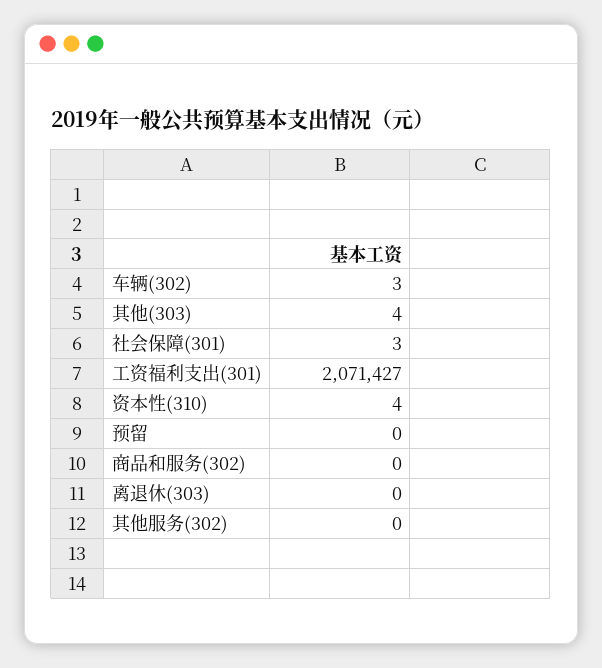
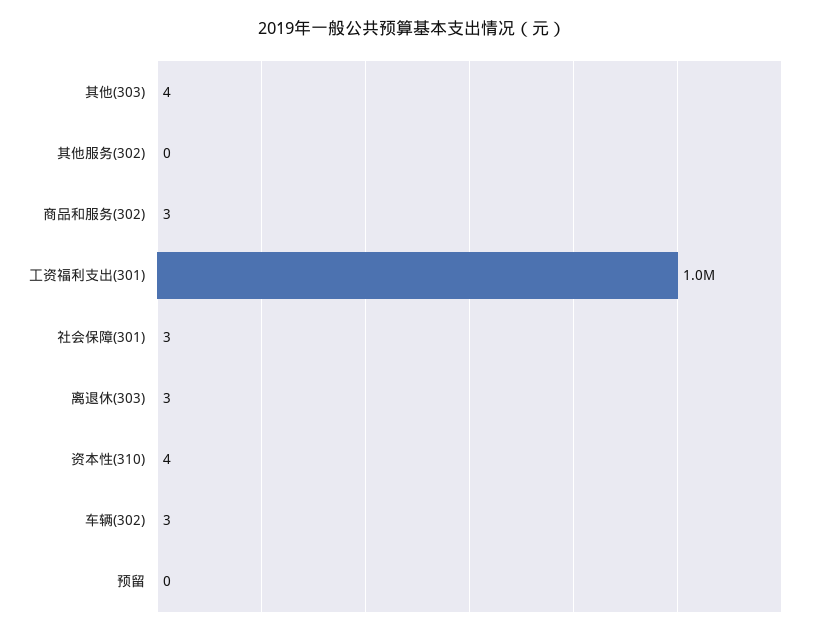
  {
    "车辆(302)": 3,
    "其他(303)": 4,
    "社会保障(301)": 3,
-   "工资福利支出(301)": 2071427,
+   "工资福利支出(301)": 1000000,
    "资本性(310)": 4,
    "预留": 0,
-   "商品和服务(302)": 0,
+   "商品和服务(302)": 3,
-   "离退休(303)": 0,
+   "离退休(303)": 3,
    "其他服务(302)": 0
  }

